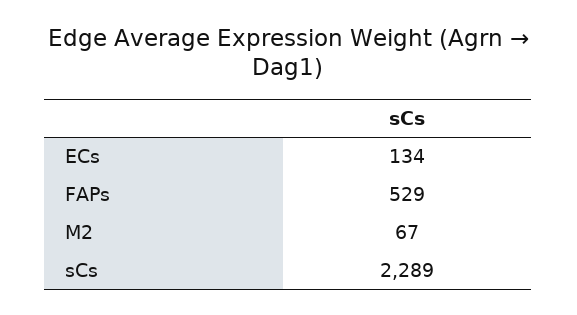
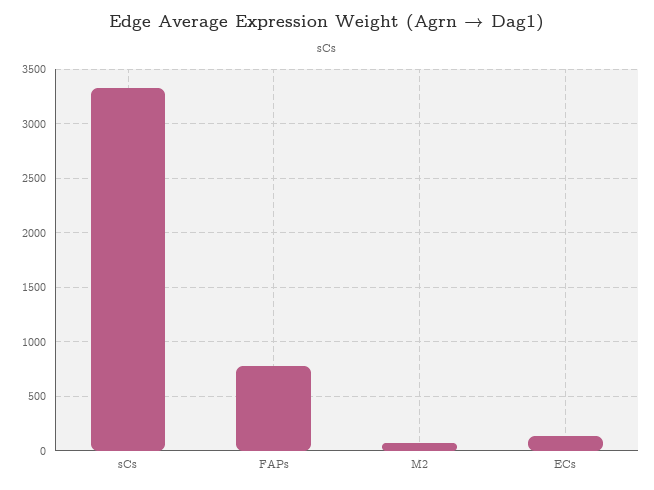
  {
    "ECs": 134,
-   "FAPs": 529,
+   "FAPs": 800,
    "M2": 67,
-   "sCs": 2289
+   "sCs": 3300
  }

